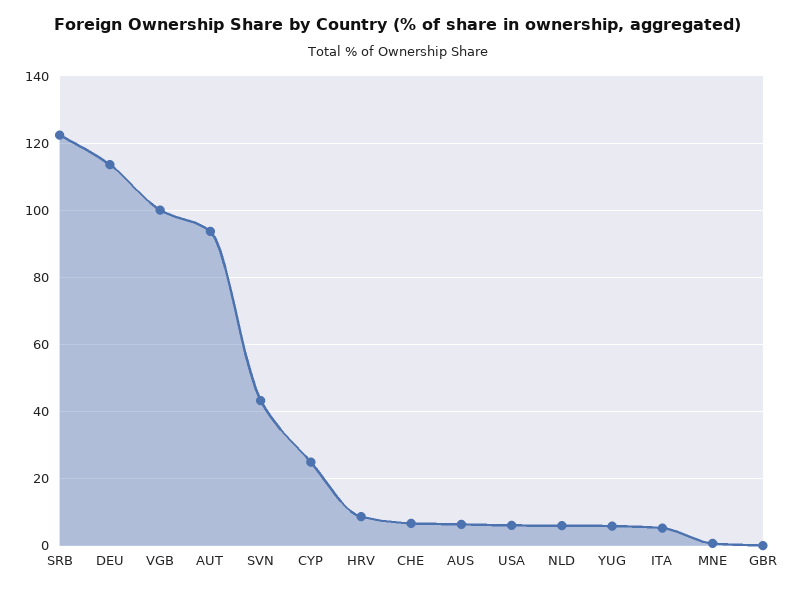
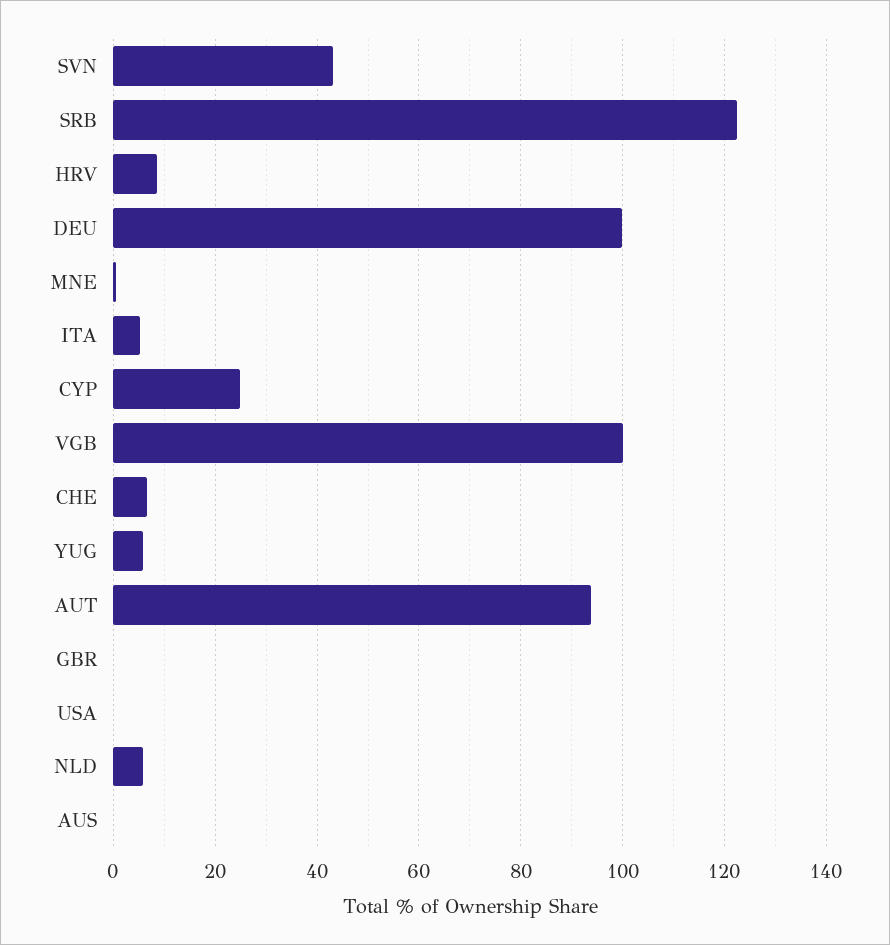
  {
    "SRB": 122,
-   "DEU": 114,
+   "DEU": 100,
    "VGB": 100,
    "AUT": 94,
    "SVN": 44,
    "CYP": 24,
    "HRV": 8,
    "CHE": 6,
-   "AUS": 6,
+   "AUS": 0,
-   "USA": 6,
+   "USA": 0,
    "NLD": 6,
    "YUG": 6,
    "ITA": 6,
    "MNE": 0,
    "GBR": 0
  }

